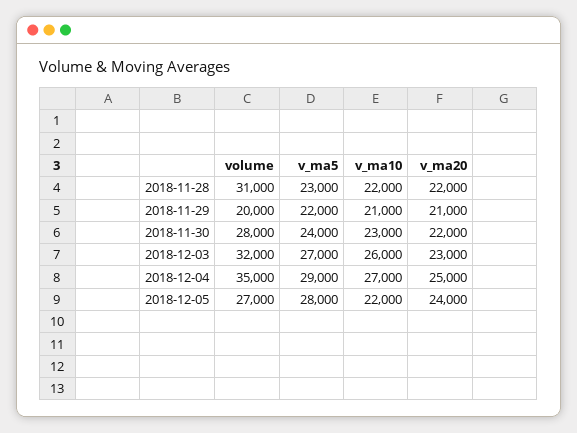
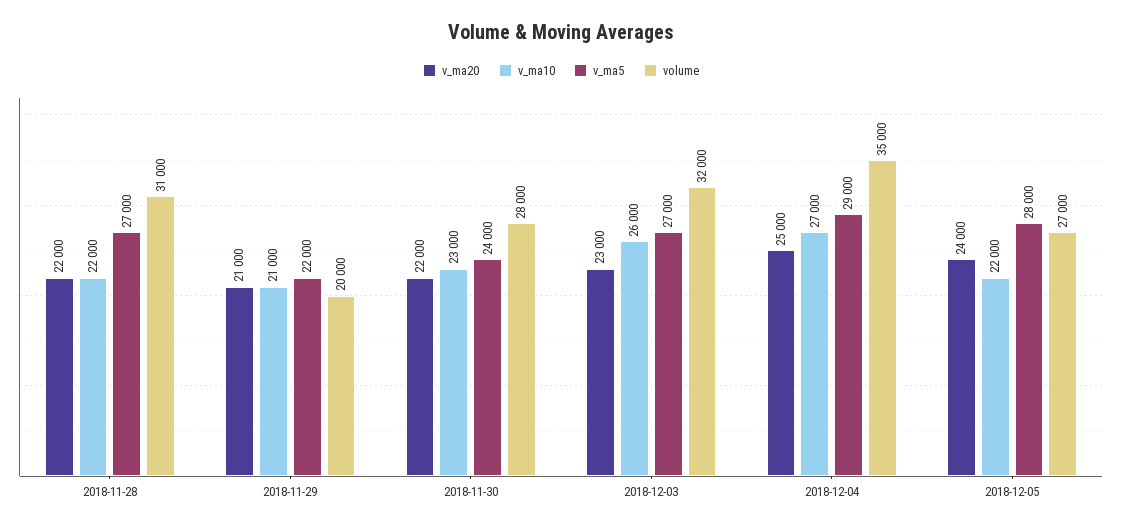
  {
    "volume": {
      "2018-11-28": 31000,
      "2018-11-29": 20000,
      "2018-11-30": 28000,
      "2018-12-03": 32000,
      "2018-12-04": 35000,
      "2018-12-05": 27000
    },
    "v_ma5": {
-     "2018-11-28": 23000,
+     "2018-11-28": 27000,
      "2018-11-29": 22000,
      "2018-11-30": 24000,
      "2018-12-03": 27000,
      "2018-12-04": 29000,
      "2018-12-05": 28000
    },
    "v_ma10": {
      "2018-11-28": 22000,
      "2018-11-29": 21000,
      "2018-11-30": 23000,
      "2018-12-03": 26000,
      "2018-12-04": 27000,
      "2018-12-05": 22000
    },
    "v_ma20": {
      "2018-11-28": 22000,
      "2018-11-29": 21000,
      "2018-11-30": 22000,
      "2018-12-03": 23000,
      "2018-12-04": 25000,
      "2018-12-05": 24000
    }
  }

